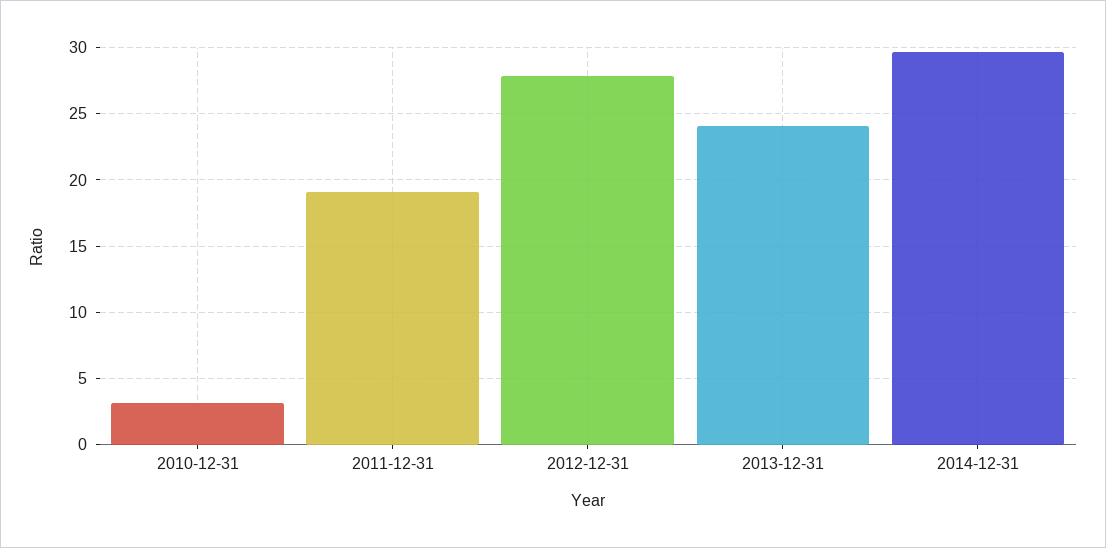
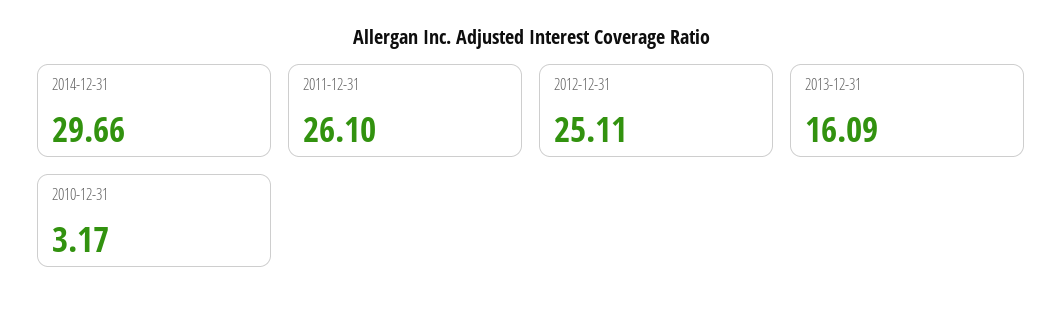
  {
    "2010-12-31": 3.17,
-   "2011-12-31": 19,
+   "2011-12-31": 26.1,
-   "2012-12-31": 28,
+   "2012-12-31": 25.11,
-   "2013-12-31": 24,
+   "2013-12-31": 16.09,
    "2014-12-31": 29.66
  }

